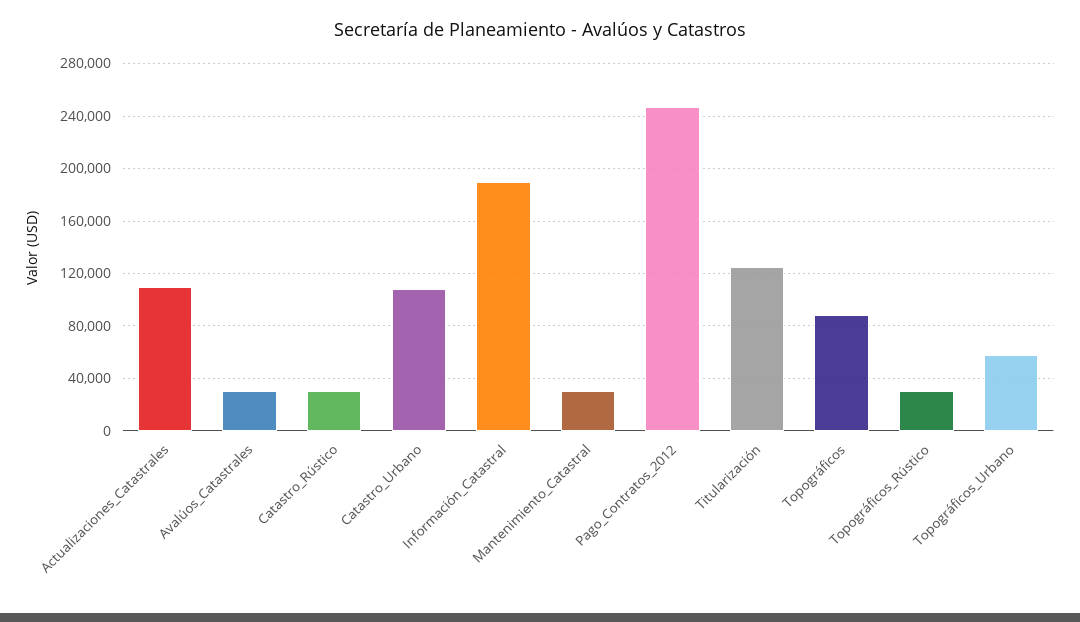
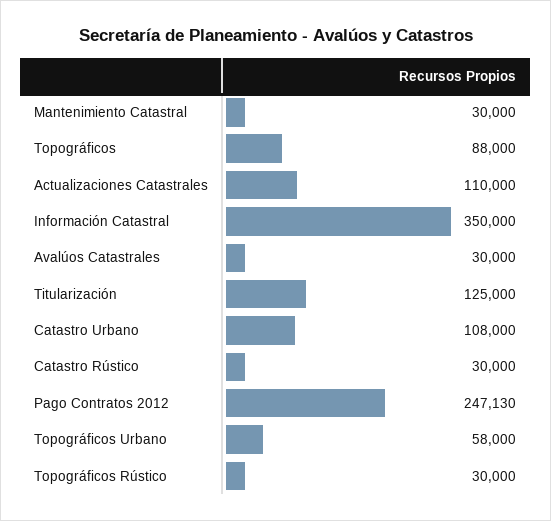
  {
    "Actualizaciones_Catastrales": 110000,
    "Avalúos_Catastrales": 30000,
    "Catastro_Rústico": 30000,
    "Catastro_Urbano": 108000,
-   "Información_Catastral": 190000,
+   "Información_Catastral": 350000,
    "Mantenimiento_Catastral": 30000,
    "Pago_Contratos_2012": 247130,
    "Titularización": 125000,
    "Topográficos": 88000,
    "Topográficos_Rústico": 30000,
    "Topográficos_Urbano": 58000
  }

